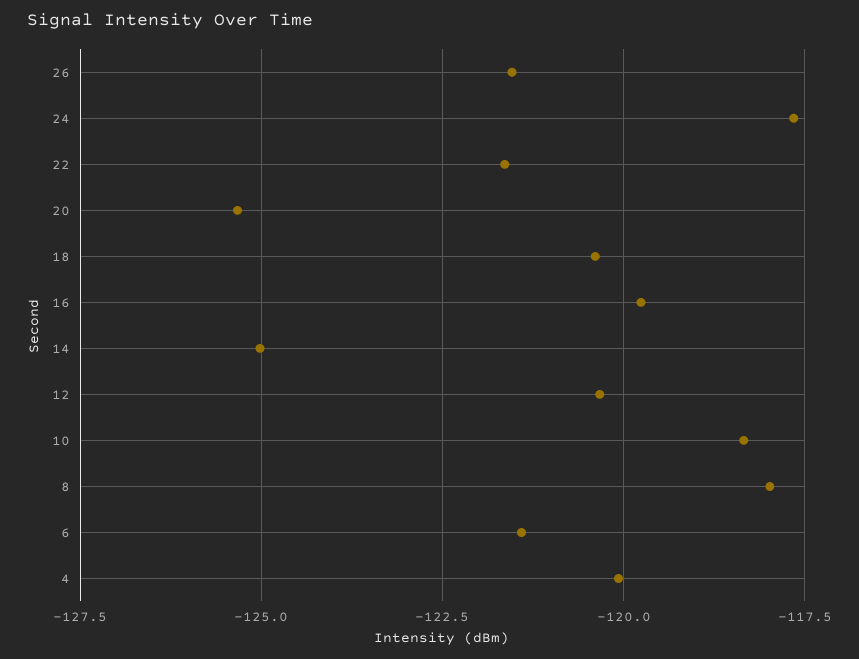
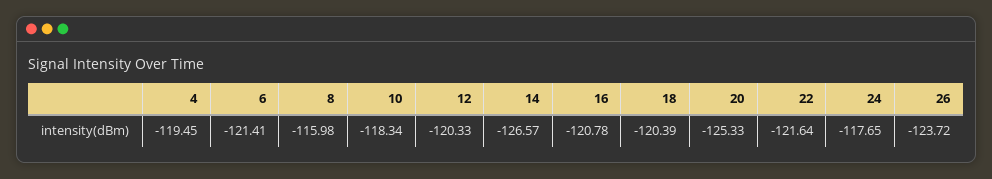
  {
-   "26": -121.5,
+   "26": -123.72,
    "24": -117.65,
    "22": -121.64,
    "20": -125.33,
    "18": -120.39,
-   "16": -119.75,
+   "16": -120.78,
-   "14": -125,
+   "14": -126.57,
    "12": -120.33,
    "10": -118.34,
-   "8": -118,
+   "8": -115.98,
    "6": -121.41,
-   "4": -120
+   "4": -119.45
  }

